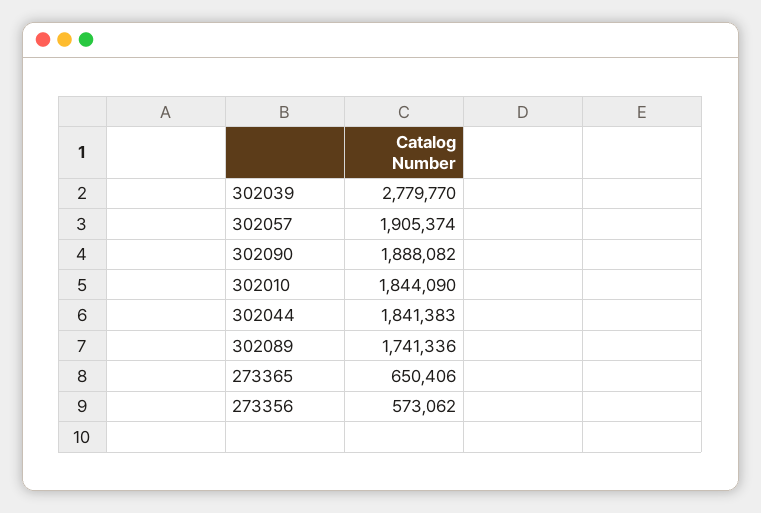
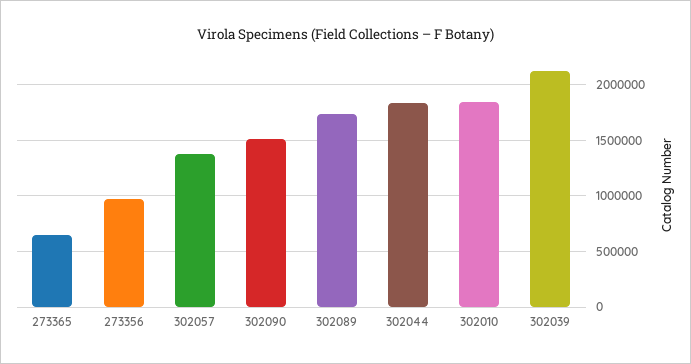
  {
-   "302039": 2779770,
+   "302039": 2100000,
-   "302057": 1905374,
+   "302057": 1400000,
-   "302090": 1888082,
+   "302090": 1500000,
    "302010": 1844090,
    "302044": 1841383,
    "302089": 1741336,
    "273365": 650406,
-   "273356": 573062
+   "273356": 1000000
  }

